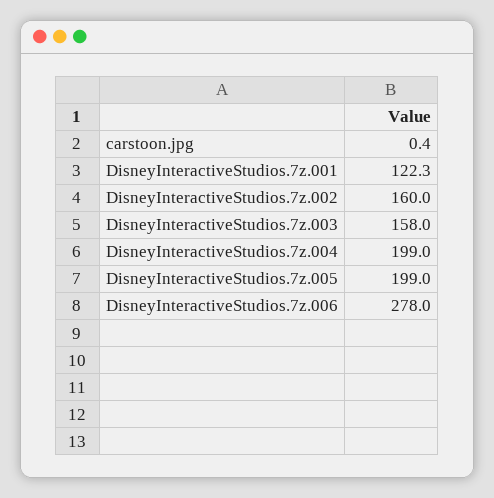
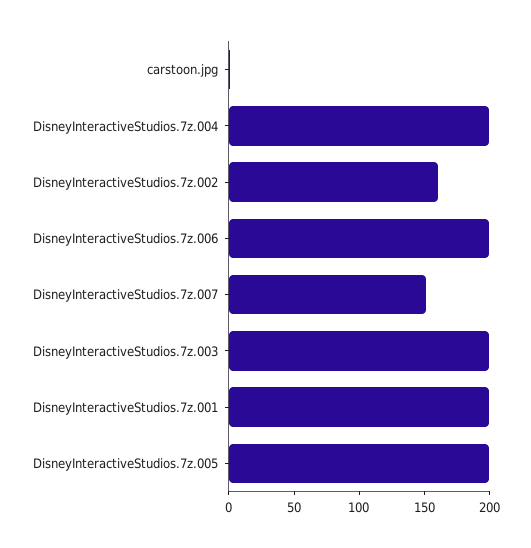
  {
    "carstoon.jpg": 0.4,
-   "DisneyInteractiveStudios.7z.001": 122.3,
+   "DisneyInteractiveStudios.7z.001": 200,
    "DisneyInteractiveStudios.7z.002": 160,
-   "DisneyInteractiveStudios.7z.003": 158,
+   "DisneyInteractiveStudios.7z.003": 200,
    "DisneyInteractiveStudios.7z.004": 199,
    "DisneyInteractiveStudios.7z.005": 199,
-   "DisneyInteractiveStudios.7z.006": 278
+   "DisneyInteractiveStudios.7z.006": 200,
+   "DisneyInteractiveStudios.7z.007": 150
  }

